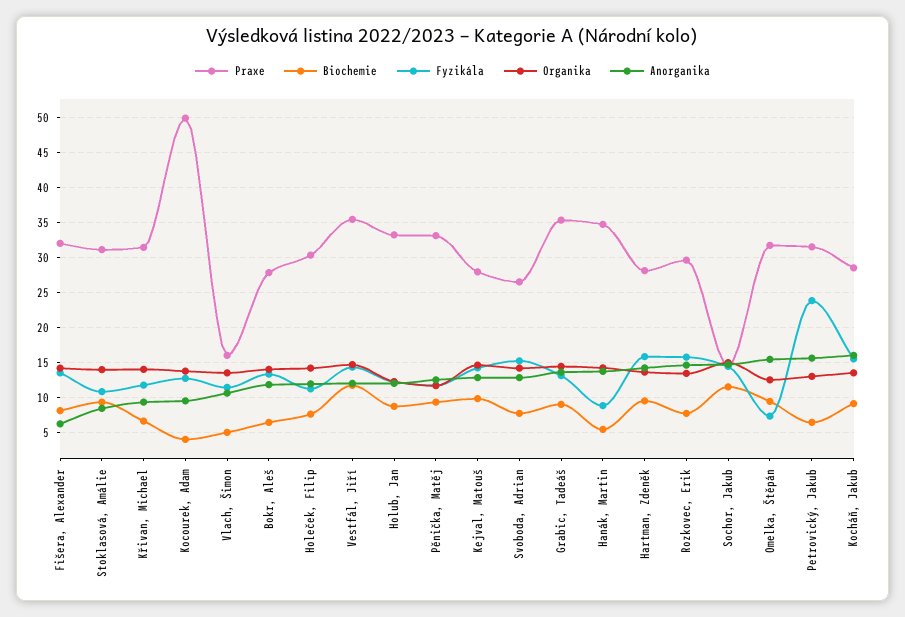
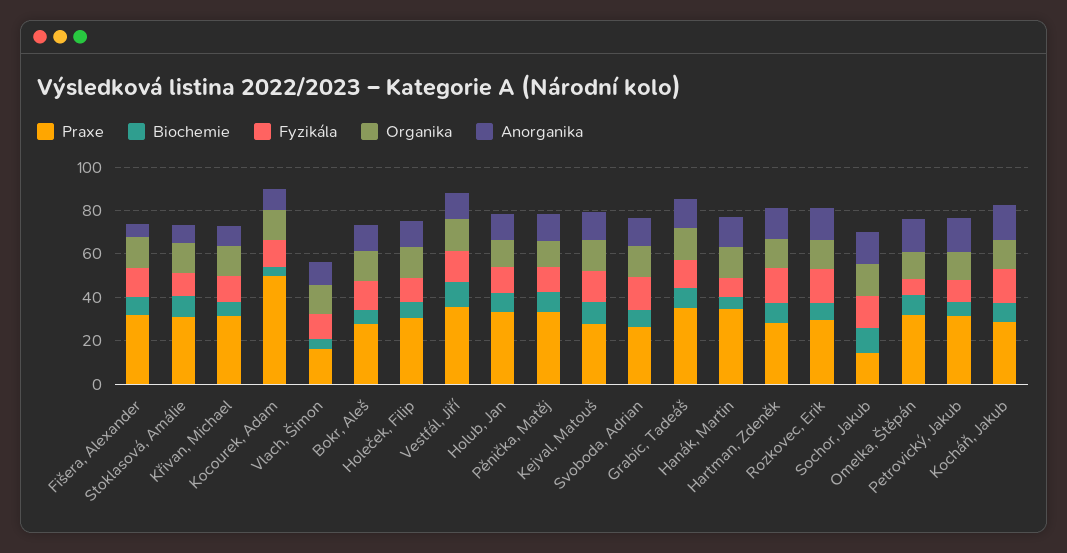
  {
    "Praxe": {
      "Fišera, Alexander": 32,
      "Stoklasová, Amálie": 31,
      "Křivan, Michael": 31,
      "Kocourek, Adam": 50,
      "Vlach, Šimon": 16,
      "Bokr, Aleš": 28,
      "Holeček, Filip": 30,
      "Vestfál, Jiří": 35,
      "Holub, Jan": 33,
      "Pěnička, Matěj": 33,
      "Kejval, Matouš": 28,
      "Svoboda, Adrian": 27,
      "Grabic, Tadeáš": 35,
      "Hanák, Martin": 35,
      "Hartman, Zdeněk": 28,
      "Rozkovec, Erik": 30,
      "Sochor, Jakub": 15,
      "Omelka, Štěpán": 32,
      "Petrovický, Jakub": 32,
      "Kocháň, Jakub": 29
    },
    "Biochemie": {
      "Fišera, Alexander": 8,
      "Stoklasová, Amálie": 9,
      "Křivan, Michael": 7,
      "Kocourek, Adam": 4,
      "Vlach, Šimon": 5,
      "Bokr, Aleš": 6,
      "Holeček, Filip": 8,
      "Vestfál, Jiří": 12,
      "Holub, Jan": 9,
      "Pěnička, Matěj": 9,
      "Kejval, Matouš": 10,
      "Svoboda, Adrian": 8,
      "Grabic, Tadeáš": 9,
      "Hanák, Martin": 5,
      "Hartman, Zdeněk": 10,
      "Rozkovec, Erik": 8,
      "Sochor, Jakub": 12,
      "Omelka, Štěpán": 9,
      "Petrovický, Jakub": 6,
      "Kocháň, Jakub": 9
    },
    "Fyzikála": {
      "Fišera, Alexander": 14,
      "Stoklasová, Amálie": 11,
      "Křivan, Michael": 12,
      "Kocourek, Adam": 13,
      "Vlach, Šimon": 11,
      "Bokr, Aleš": 13,
      "Holeček, Filip": 11,
      "Vestfál, Jiří": 14,
      "Holub, Jan": 12,
      "Pěnička, Matěj": 12,
      "Kejval, Matouš": 14,
      "Svoboda, Adrian": 15,
      "Grabic, Tadeáš": 13,
      "Hanák, Martin": 9,
      "Hartman, Zdeněk": 16,
      "Rozkovec, Erik": 16,
      "Sochor, Jakub": 14,
      "Omelka, Štěpán": 7,
-     "Petrovický, Jakub": 24,
+     "Petrovický, Jakub": 10,
      "Kocháň, Jakub": 16
    },
    "Organika": {
      "Fišera, Alexander": 14,
      "Stoklasová, Amálie": 14,
      "Křivan, Michael": 14,
      "Kocourek, Adam": 14,
      "Vlach, Šimon": 14,
      "Bokr, Aleš": 14,
      "Holeček, Filip": 14,
      "Vestfál, Jiří": 15,
      "Holub, Jan": 12,
      "Pěnička, Matěj": 12,
      "Kejval, Matouš": 15,
      "Svoboda, Adrian": 14,
      "Grabic, Tadeáš": 14,
      "Hanák, Martin": 14,
      "Hartman, Zdeněk": 14,
      "Rozkovec, Erik": 13,
      "Sochor, Jakub": 15,
      "Omelka, Štěpán": 13,
      "Petrovický, Jakub": 13,
      "Kocháň, Jakub": 14
    },
    "Anorganika": {
      "Fišera, Alexander": 6,
      "Stoklasová, Amálie": 8,
      "Křivan, Michael": 9,
      "Kocourek, Adam": 10,
      "Vlach, Šimon": 11,
      "Bokr, Aleš": 12,
      "Holeček, Filip": 12,
      "Vestfál, Jiří": 12,
      "Holub, Jan": 12,
      "Pěnička, Matěj": 13,
      "Kejval, Matouš": 13,
      "Svoboda, Adrian": 13,
      "Grabic, Tadeáš": 14,
      "Hanák, Martin": 14,
      "Hartman, Zdeněk": 14,
      "Rozkovec, Erik": 15,
      "Sochor, Jakub": 15,
      "Omelka, Štěpán": 15,
      "Petrovický, Jakub": 16,
      "Kocháň, Jakub": 16
    }
  }

